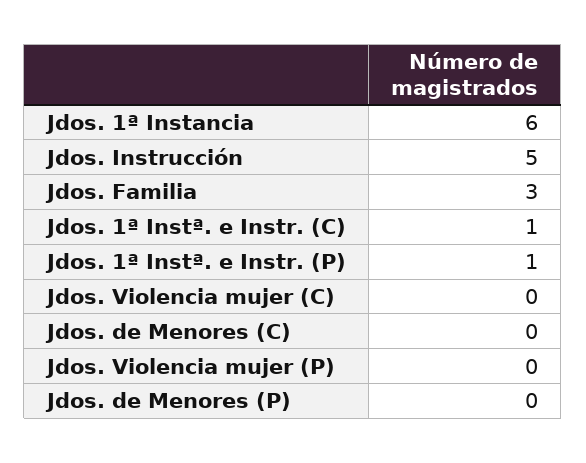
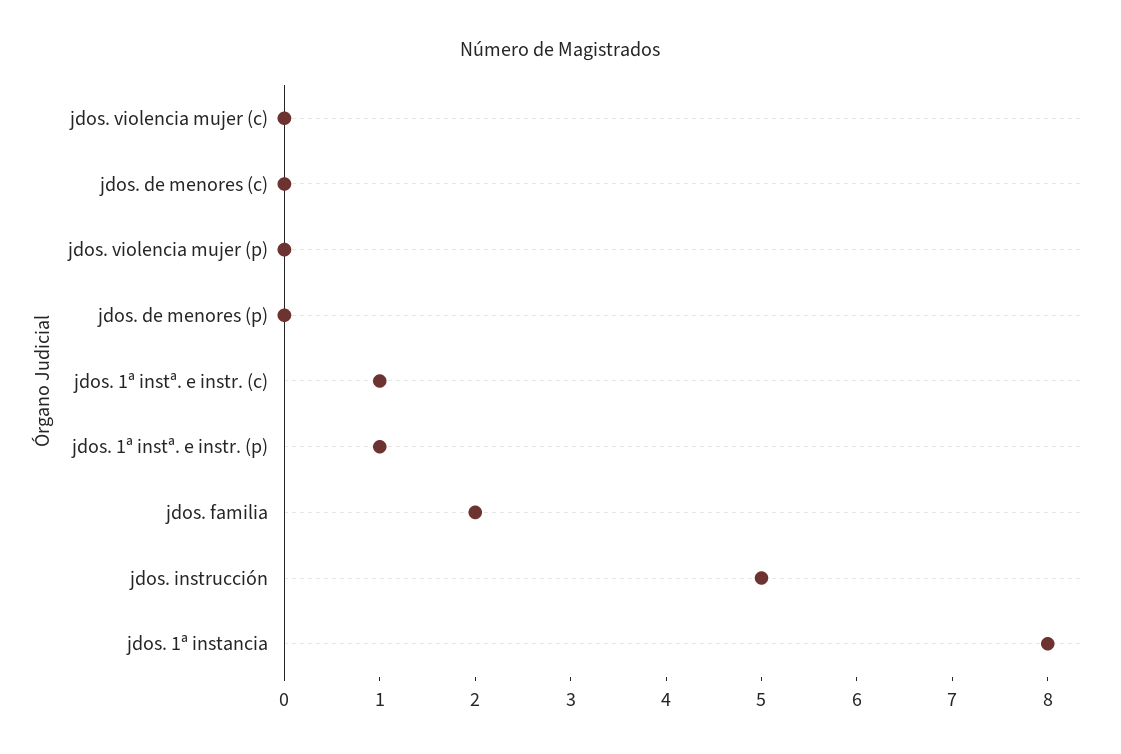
  {
-   "Jdos. 1ª Instancia": 6,
+   "Jdos. 1ª Instancia": 8,
    "Jdos. Instrucción": 5,
-   "Jdos. Familia": 3,
+   "Jdos. Familia": 2,
    "Jdos. 1ª Instª. e Instr. (C)": 1,
    "Jdos. 1ª Instª. e Instr. (P)": 1,
    "Jdos. Violencia mujer (C)": 0,
    "Jdos. de Menores (C)": 0,
    "Jdos. Violencia mujer (P)": 0,
    "Jdos. de Menores (P)": 0
  }

